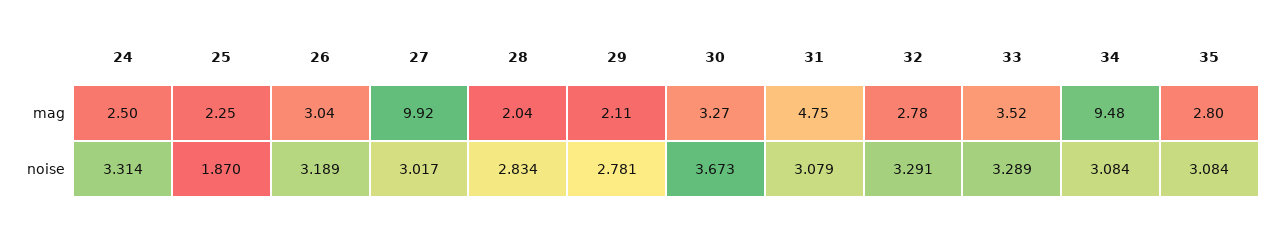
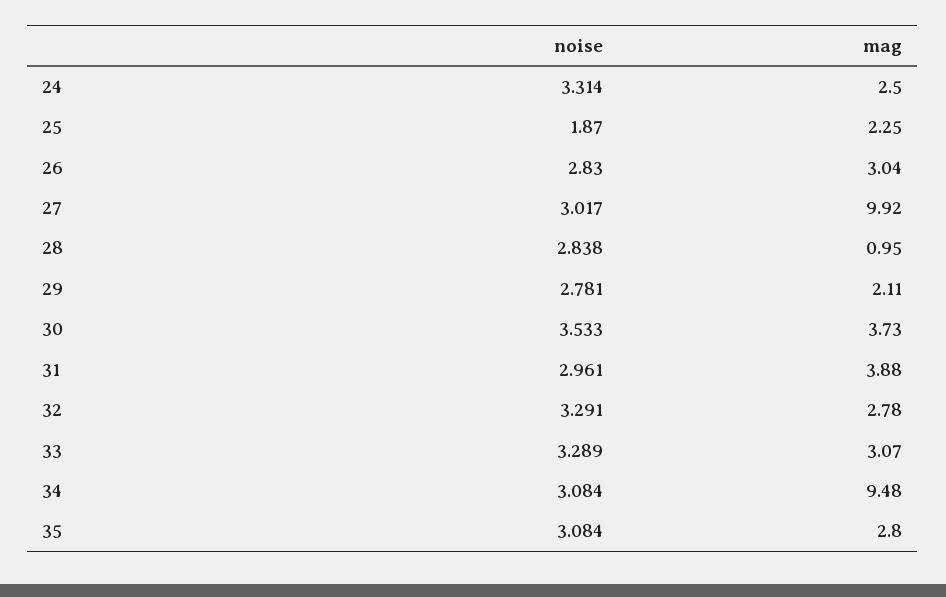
  {
    "24": {
      "mag": 2.5,
      "noise": 3.314
    },
    "25": {
      "mag": 2.25,
      "noise": 1.87
    },
    "26": {
      "mag": 3.04,
-     "noise": 3.189
+     "noise": 2.83
    },
    "27": {
      "mag": 9.92,
      "noise": 3.017
    },
    "28": {
-     "mag": 2.04,
+     "mag": 0.95,
-     "noise": 2.834
+     "noise": 2.838
    },
    "29": {
      "mag": 2.11,
      "noise": 2.781
    },
    "30": {
-     "mag": 3.27,
+     "mag": 3.73,
-     "noise": 3.673
+     "noise": 3.533
    },
    "31": {
-     "mag": 4.75,
+     "mag": 3.88,
-     "noise": 3.079
+     "noise": 2.961
    },
    "32": {
      "mag": 2.78,
      "noise": 3.291
    },
    "33": {
-     "mag": 3.52,
+     "mag": 3.07,
      "noise": 3.289
    },
    "34": {
      "mag": 9.48,
      "noise": 3.084
    },
    "35": {
      "mag": 2.8,
      "noise": 3.084
    }
  }

